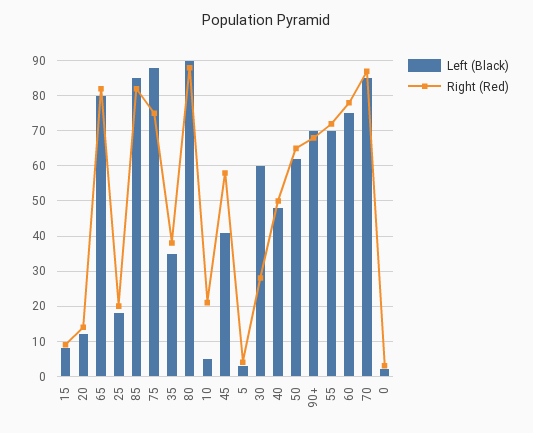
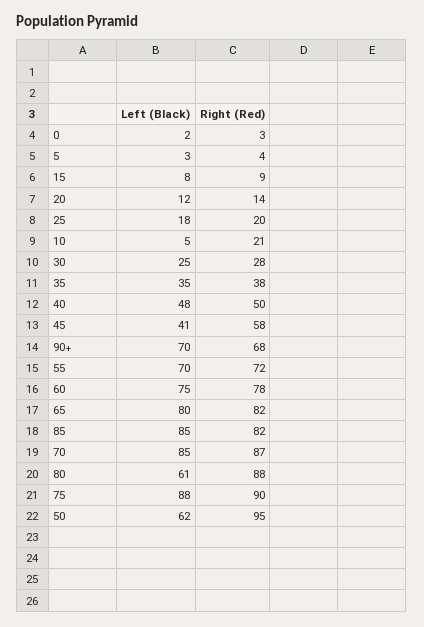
  {
    "Left (Black)": {
      "15": 8,
      "20": 12,
      "65": 80,
      "25": 18,
      "85": 85,
      "75": 88,
      "35": 35,
-     "80": 90,
+     "80": 61,
      "10": 5,
      "45": 41,
      "5": 3,
-     "30": 60,
+     "30": 25,
      "40": 48,
      "50": 62,
      "90+": 70,
      "55": 70,
      "60": 75,
      "70": 85,
      "0": 2
    },
    "Right (Red)": {
      "15": 9,
      "20": 14,
      "65": 82,
      "25": 20,
      "85": 82,
-     "75": 75,
+     "75": 90,
      "35": 38,
      "80": 88,
      "10": 21,
      "45": 58,
      "5": 4,
      "30": 28,
      "40": 50,
-     "50": 65,
+     "50": 95,
      "90+": 68,
      "55": 72,
      "60": 78,
      "70": 87,
      "0": 3
    }
  }

